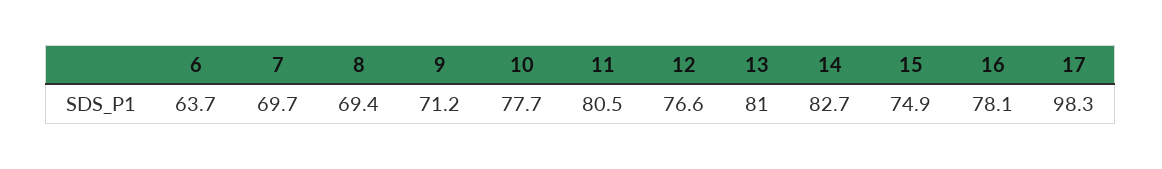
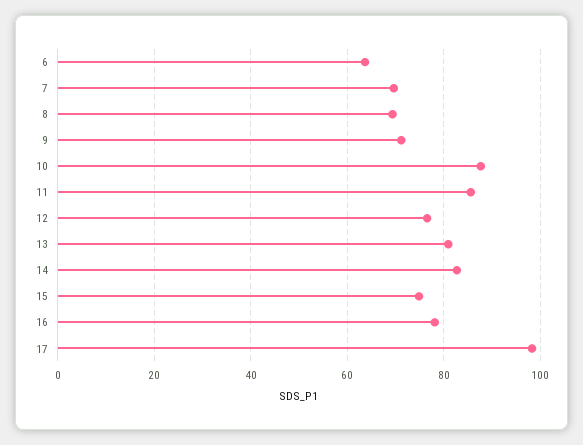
  {
    "6": 63.7,
    "7": 69.7,
    "8": 69.4,
    "9": 71.2,
-   "10": 77.7,
+   "10": 88,
-   "11": 80.5,
+   "11": 86,
    "12": 76.6,
    "13": 81,
    "14": 82.7,
    "15": 74.9,
    "16": 78.1,
    "17": 98.3
  }

